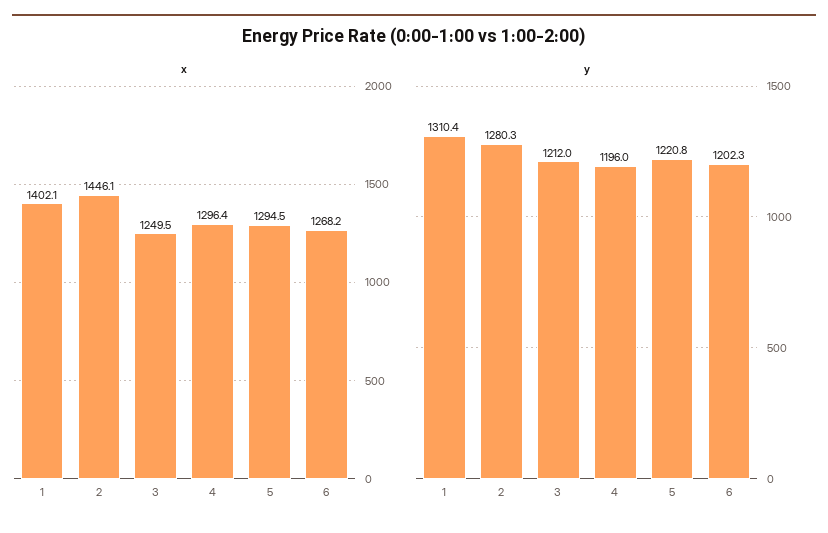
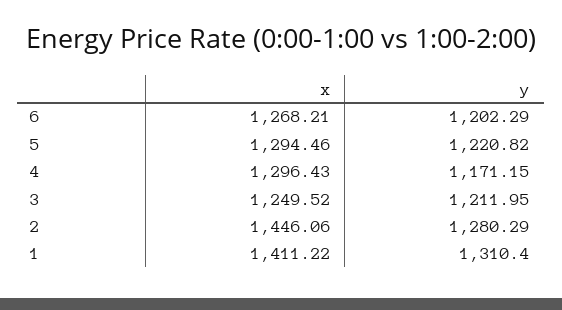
  {
    "x": {
-     "1": 1402.1,
+     "1": 1411.22,
      "2": 1446.06,
      "3": 1249.52,
      "4": 1296.43,
      "5": 1294.46,
      "6": 1268.21
    },
    "y": {
      "1": 1310.4,
      "2": 1280.29,
      "3": 1211.95,
-     "4": 1196,
+     "4": 1171.15,
      "5": 1220.82,
      "6": 1202.29
    }
  }

